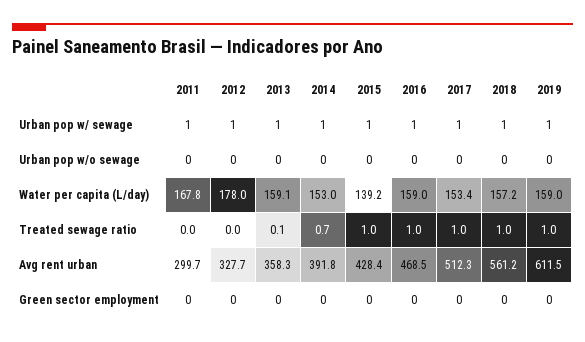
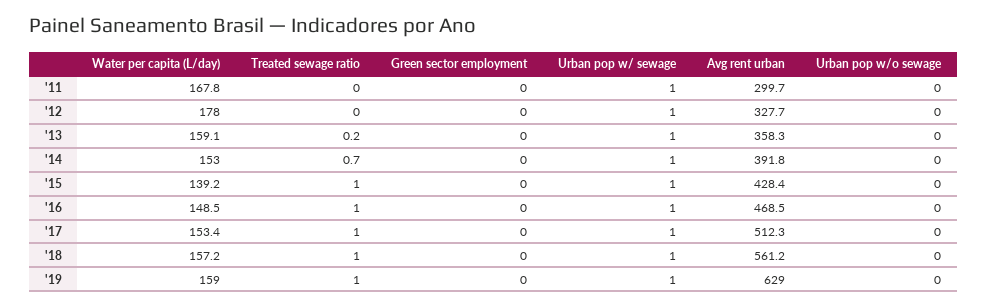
  {
    "2011": {
      "Urban pop w/ sewage": 1,
      "Urban pop w/o sewage": 0,
      "Water per capita (L/day)": 167.8,
      "Treated sewage ratio": 0,
      "Avg rent urban": 299.7,
      "Green sector employment": 0
    },
    "2012": {
      "Urban pop w/ sewage": 1,
      "Urban pop w/o sewage": 0,
      "Water per capita (L/day)": 178,
      "Treated sewage ratio": 0,
      "Avg rent urban": 327.7,
      "Green sector employment": 0
    },
    "2013": {
      "Urban pop w/ sewage": 1,
      "Urban pop w/o sewage": 0,
      "Water per capita (L/day)": 159.1,
-     "Treated sewage ratio": 0.1,
+     "Treated sewage ratio": 0.2,
      "Avg rent urban": 358.3,
      "Green sector employment": 0
    },
    "2014": {
      "Urban pop w/ sewage": 1,
      "Urban pop w/o sewage": 0,
      "Water per capita (L/day)": 153,
      "Treated sewage ratio": 0.7,
      "Avg rent urban": 391.8,
      "Green sector employment": 0
    },
    "2015": {
      "Urban pop w/ sewage": 1,
      "Urban pop w/o sewage": 0,
      "Water per capita (L/day)": 139.2,
      "Treated sewage ratio": 1,
      "Avg rent urban": 428.4,
      "Green sector employment": 0
    },
    "2016": {
      "Urban pop w/ sewage": 1,
      "Urban pop w/o sewage": 0,
-     "Water per capita (L/day)": 159,
+     "Water per capita (L/day)": 148.5,
      "Treated sewage ratio": 1,
      "Avg rent urban": 468.5,
      "Green sector employment": 0
    },
    "2017": {
      "Urban pop w/ sewage": 1,
      "Urban pop w/o sewage": 0,
      "Water per capita (L/day)": 153.4,
      "Treated sewage ratio": 1,
      "Avg rent urban": 512.3,
      "Green sector employment": 0
    },
    "2018": {
      "Urban pop w/ sewage": 1,
      "Urban pop w/o sewage": 0,
      "Water per capita (L/day)": 157.2,
      "Treated sewage ratio": 1,
      "Avg rent urban": 561.2,
      "Green sector employment": 0
    },
    "2019": {
      "Urban pop w/ sewage": 1,
      "Urban pop w/o sewage": 0,
      "Water per capita (L/day)": 159,
      "Treated sewage ratio": 1,
-     "Avg rent urban": 611.5,
+     "Avg rent urban": 629,
      "Green sector employment": 0
    }
  }

